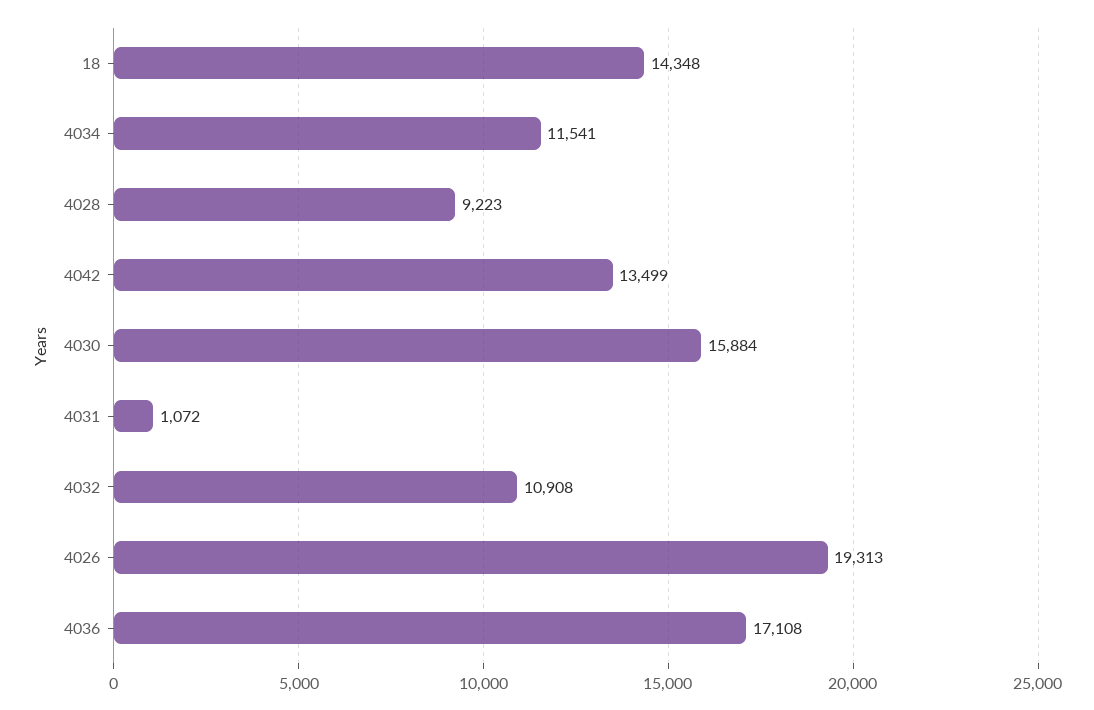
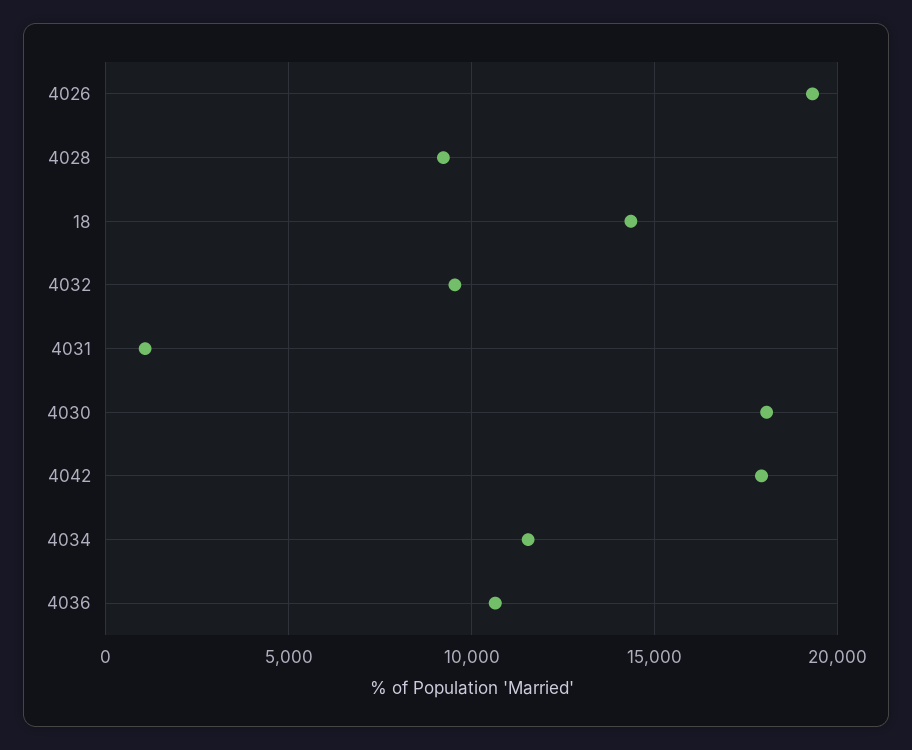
  {
    "18": 14348,
    "4034": 11541,
    "4028": 9223,
-   "4042": 13499,
+   "4042": 18000,
-   "4030": 15884,
+   "4030": 18000,
    "4031": 1072,
-   "4032": 10908,
+   "4032": 9500,
    "4026": 19313,
-   "4036": 17108
+   "4036": 10500
  }

